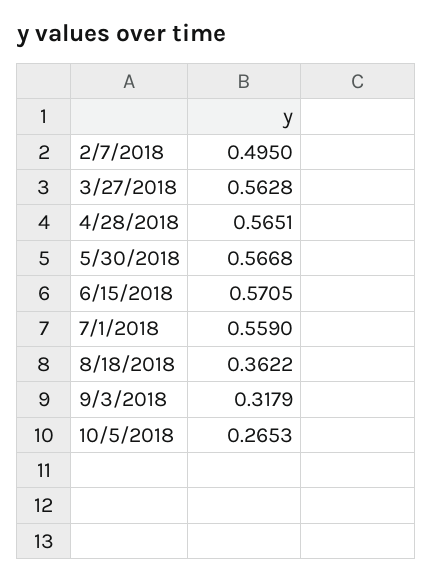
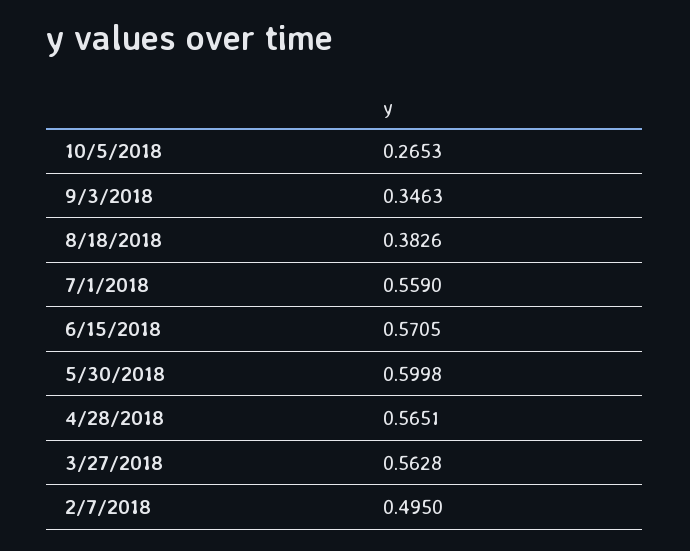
  {
    "2/7/2018": 0.495,
    "3/27/2018": 0.5628,
    "4/28/2018": 0.5651,
-   "5/30/2018": 0.5668,
+   "5/30/2018": 0.5998,
    "6/15/2018": 0.5705,
    "7/1/2018": 0.559,
-   "8/18/2018": 0.3622,
+   "8/18/2018": 0.3826,
-   "9/3/2018": 0.3179,
+   "9/3/2018": 0.3463,
    "10/5/2018": 0.2653
  }

